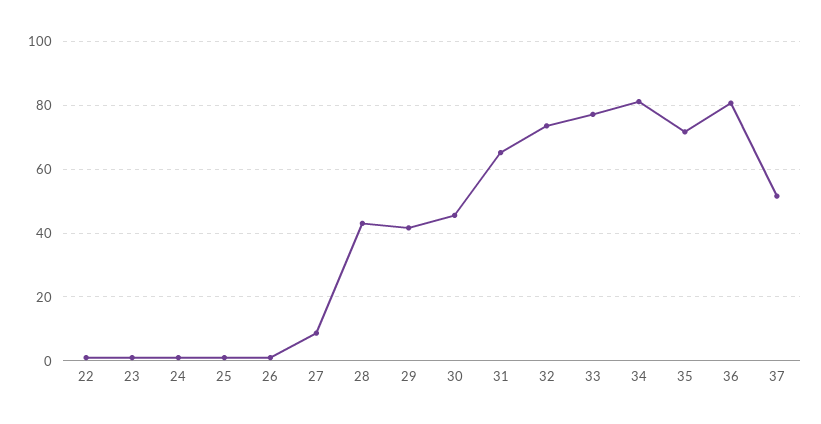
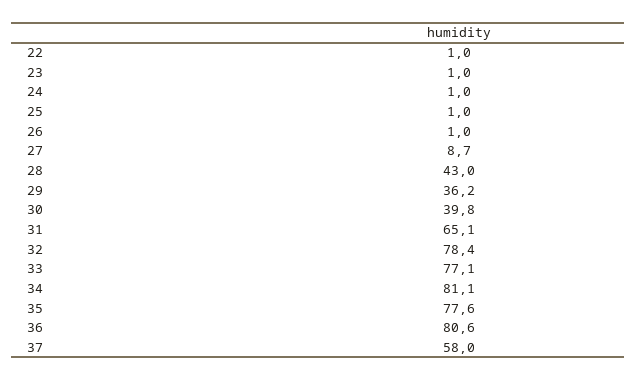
  {
    "22": 1,
    "23": 1,
    "24": 1,
    "25": 1,
    "26": 1,
    "27": 8.7,
    "28": 43,
-   "29": 42,
+   "29": 36.2,
-   "30": 46,
+   "30": 39.8,
    "31": 65.1,
-   "32": 74,
+   "32": 78.4,
    "33": 77.1,
    "34": 81.1,
-   "35": 72,
+   "35": 77.6,
    "36": 80.6,
-   "37": 52
+   "37": 58
  }

